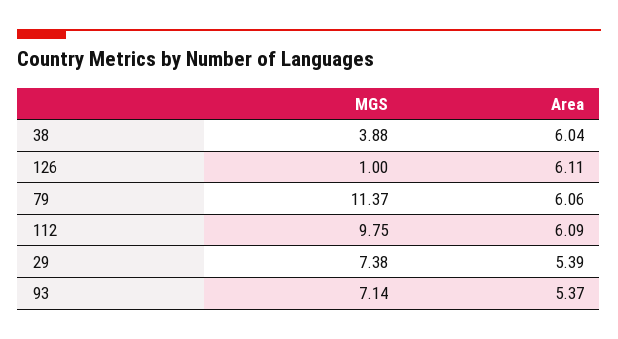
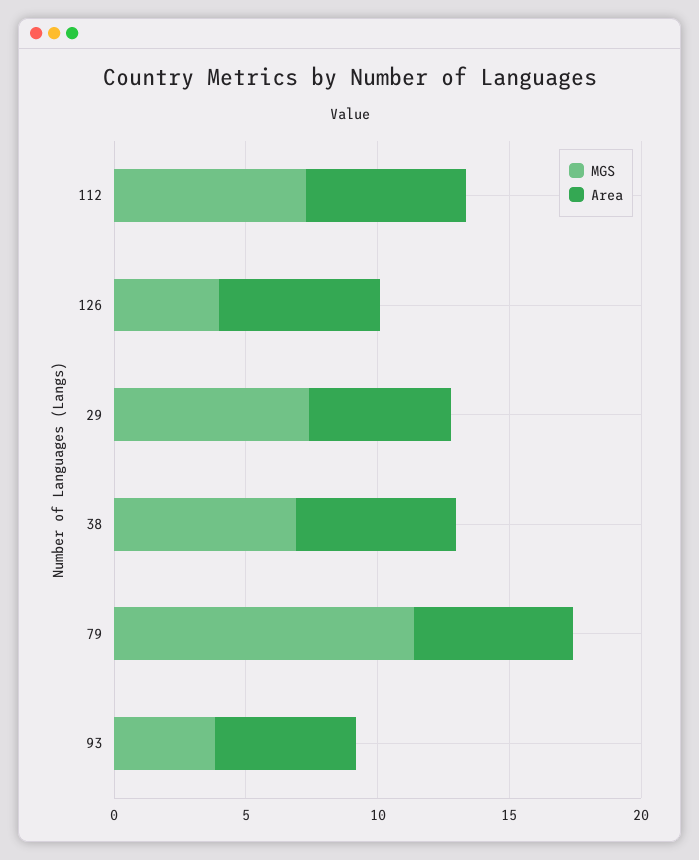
  {
    "MGS": {
-     "38": 3.88,
+     "38": 7,
-     "126": 1,
+     "126": 4,
      "79": 11.37,
-     "112": 9.75,
+     "112": 7,
      "29": 7.38,
-     "93": 7.14
+     "93": 4
    },
    "Area": {
      "38": 6.04,
      "126": 6.11,
      "79": 6.06,
      "112": 6.09,
      "29": 5.39,
      "93": 5.37
    }
  }

